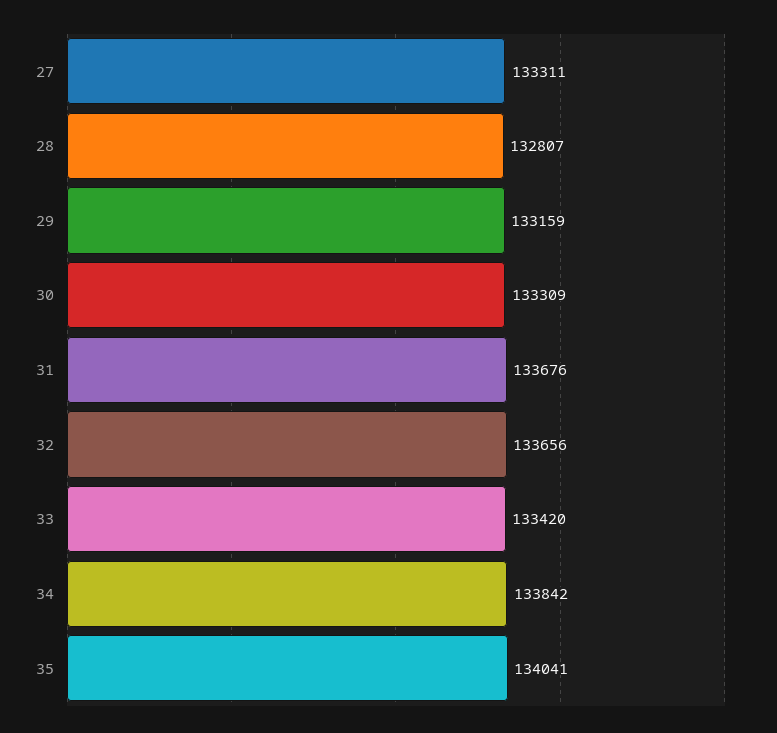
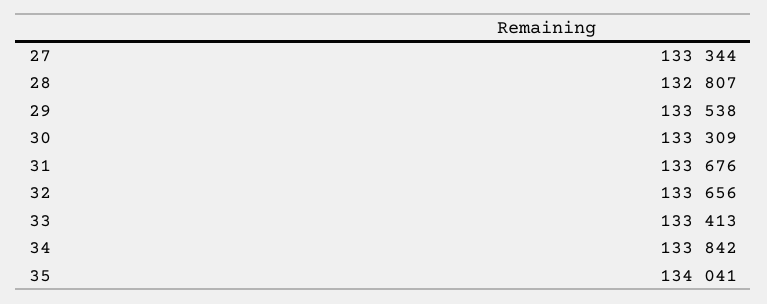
  {
-   "27": 133311,
+   "27": 133344,
    "28": 132807,
-   "29": 133159,
+   "29": 133538,
    "30": 133309,
    "31": 133676,
    "32": 133656,
-   "33": 133420,
+   "33": 133413,
    "34": 133842,
    "35": 134041
  }

